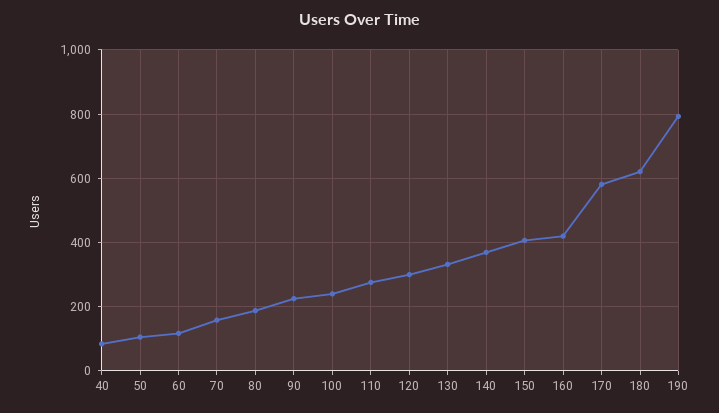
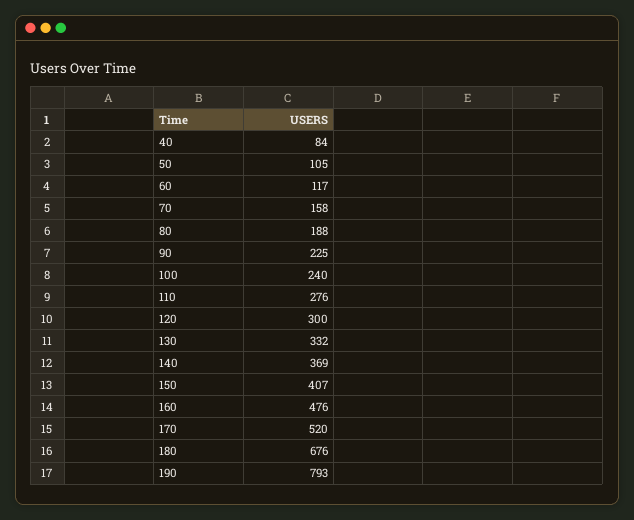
  {
    "40": 84,
    "50": 105,
    "60": 117,
    "70": 158,
    "80": 188,
    "90": 225,
    "100": 240,
    "110": 276,
    "120": 300,
    "130": 332,
    "140": 369,
    "150": 407,
-   "160": 420,
+   "160": 476,
-   "170": 580,
+   "170": 520,
-   "180": 620,
+   "180": 676,
    "190": 793
  }

